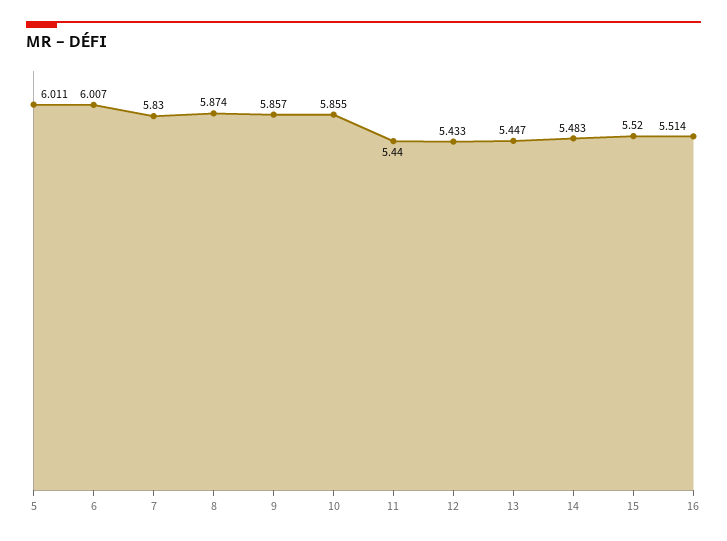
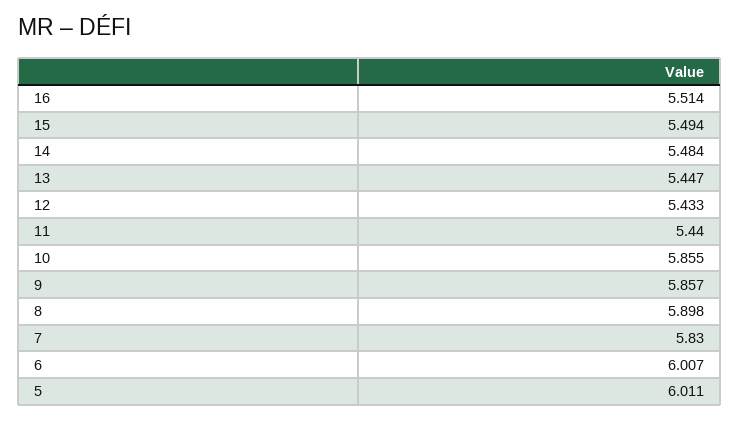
  {
    "5": 6.011,
    "6": 6.007,
    "7": 5.83,
-   "8": 5.874,
+   "8": 5.898,
    "9": 5.857,
    "10": 5.855,
    "11": 5.44,
    "12": 5.433,
    "13": 5.447,
-   "14": 5.483,
+   "14": 5.484,
-   "15": 5.52,
+   "15": 5.494,
    "16": 5.514
  }

